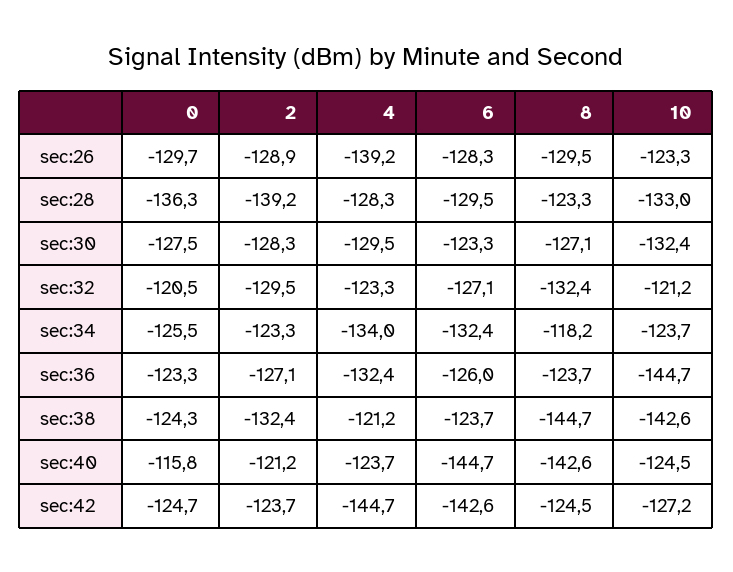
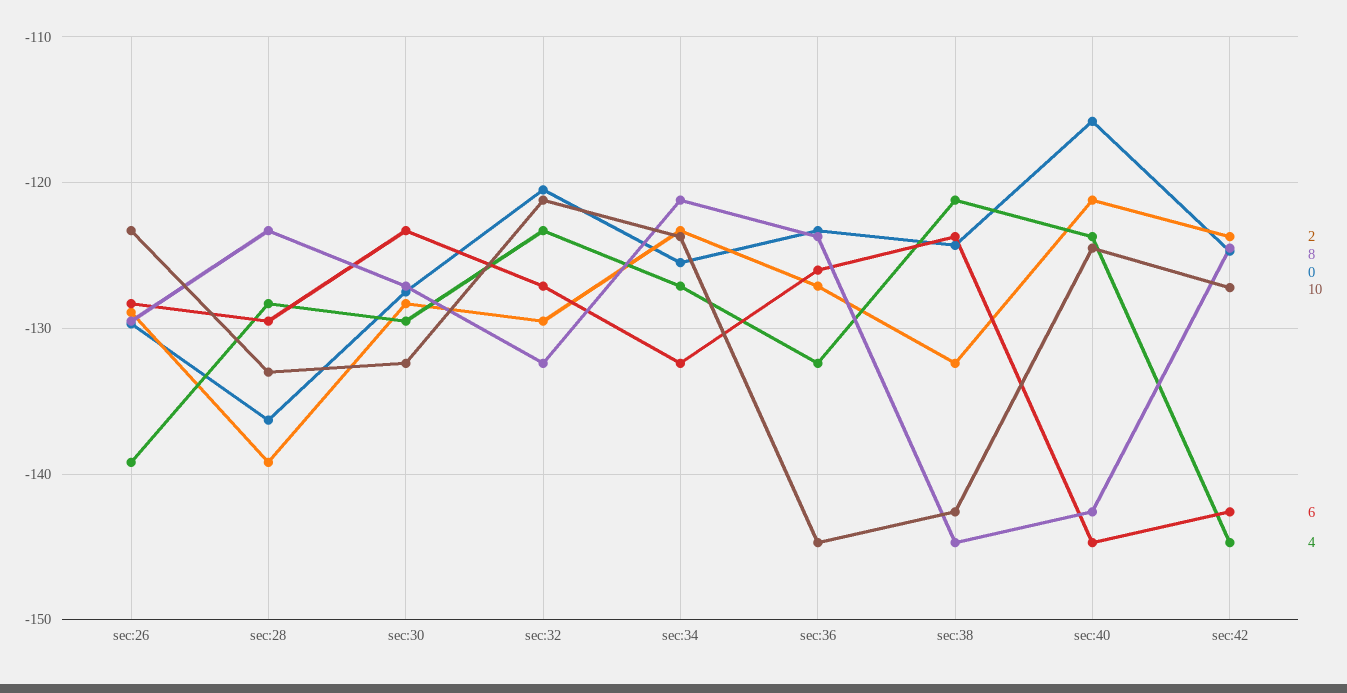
  {
    "0": {
      "sec:26": -129.7,
      "sec:28": -136.3,
      "sec:30": -127.5,
      "sec:32": -120.5,
      "sec:34": -125.5,
      "sec:36": -123.3,
      "sec:38": -124.3,
      "sec:40": -115.8,
      "sec:42": -124.7
    },
    "2": {
      "sec:26": -128.9,
      "sec:28": -139.2,
      "sec:30": -128.3,
      "sec:32": -129.5,
      "sec:34": -123.3,
      "sec:36": -127.1,
      "sec:38": -132.4,
      "sec:40": -121.2,
      "sec:42": -123.7
    },
    "4": {
      "sec:26": -139.2,
      "sec:28": -128.3,
      "sec:30": -129.5,
      "sec:32": -123.3,
-     "sec:34": -134,
+     "sec:34": -127,
      "sec:36": -132.4,
      "sec:38": -121.2,
      "sec:40": -123.7,
      "sec:42": -144.7
    },
    "6": {
      "sec:26": -128.3,
      "sec:28": -129.5,
      "sec:30": -123.3,
      "sec:32": -127.1,
      "sec:34": -132.4,
      "sec:36": -126,
      "sec:38": -123.7,
      "sec:40": -144.7,
      "sec:42": -142.6
    },
    "8": {
      "sec:26": -129.5,
      "sec:28": -123.3,
      "sec:30": -127.1,
      "sec:32": -132.4,
-     "sec:34": -118.2,
+     "sec:34": -121,
      "sec:36": -123.7,
      "sec:38": -144.7,
      "sec:40": -142.6,
      "sec:42": -124.5
    },
    "10": {
      "sec:26": -123.3,
      "sec:28": -133,
      "sec:30": -132.4,
      "sec:32": -121.2,
      "sec:34": -123.7,
      "sec:36": -144.7,
      "sec:38": -142.6,
      "sec:40": -124.5,
      "sec:42": -127.2
    }
  }

